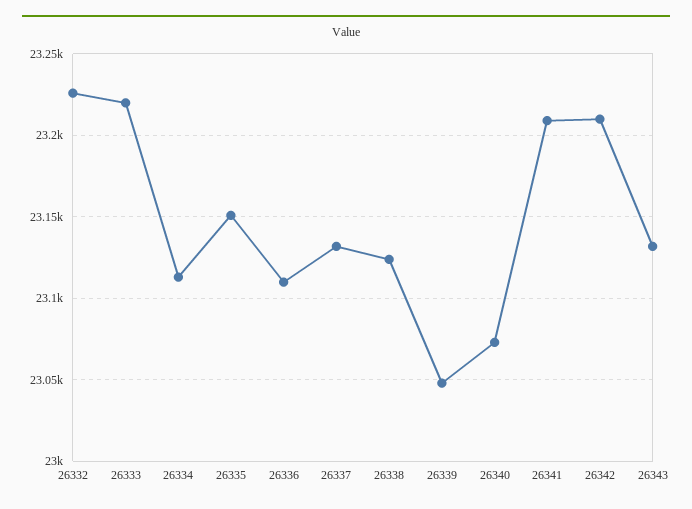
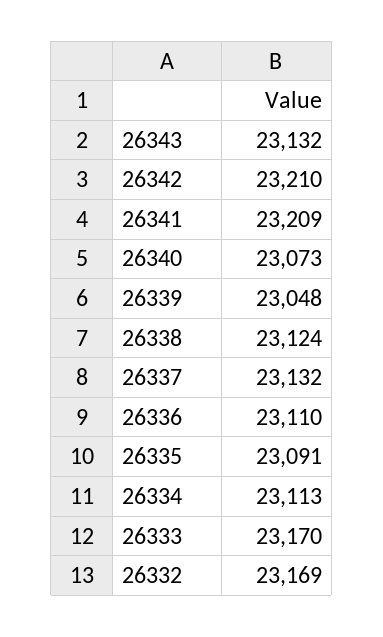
  {
-   "26332": 23225,
+   "26332": 23169,
-   "26333": 23220,
+   "26333": 23170,
    "26334": 23113,
-   "26335": 23150,
+   "26335": 23091,
    "26336": 23110,
    "26337": 23132,
    "26338": 23124,
    "26339": 23048,
    "26340": 23073,
    "26341": 23209,
    "26342": 23210,
    "26343": 23132
  }

